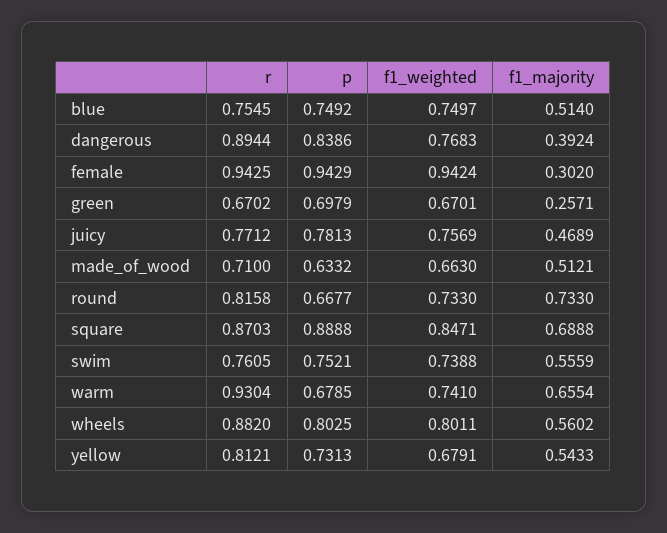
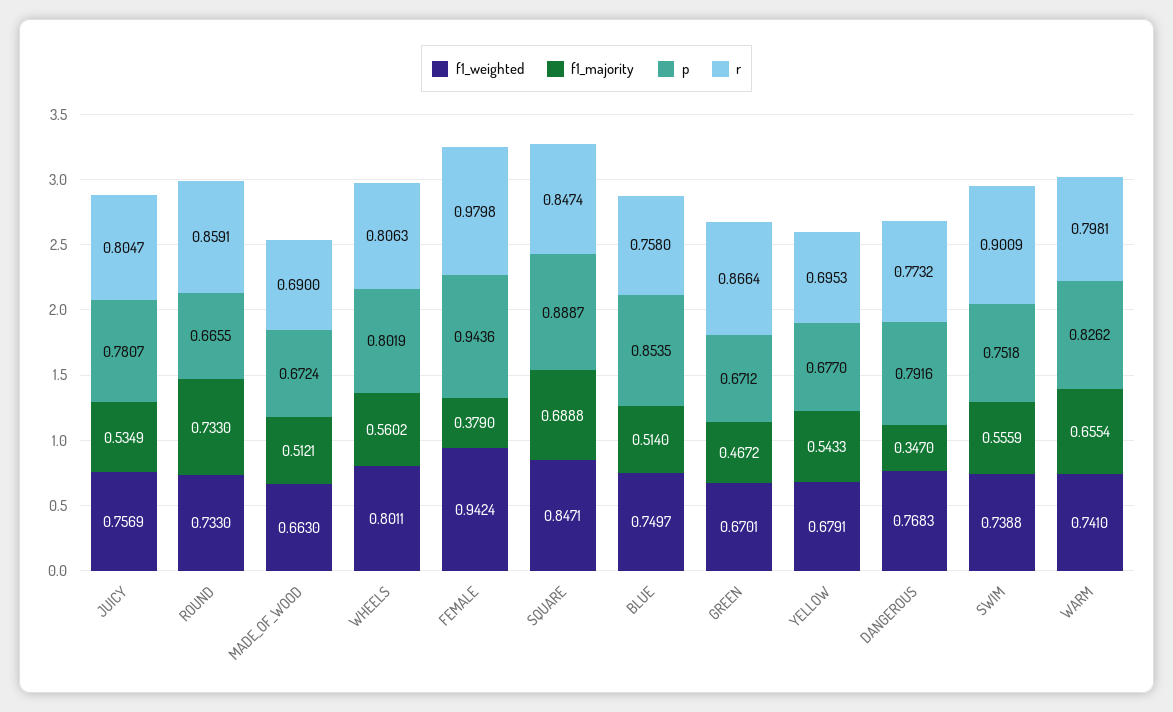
  {
    "r": {
-     "blue": 0.7545,
+     "blue": 0.758,
-     "dangerous": 0.8944,
+     "dangerous": 0.7732,
-     "female": 0.9425,
+     "female": 0.9798,
-     "green": 0.6702,
+     "green": 0.8664,
-     "juicy": 0.7712,
+     "juicy": 0.8047,
-     "made_of_wood": 0.71,
+     "made_of_wood": 0.69,
-     "round": 0.8158,
+     "round": 0.8591,
-     "square": 0.8703,
+     "square": 0.8474,
-     "swim": 0.7605,
+     "swim": 0.9009,
-     "warm": 0.9304,
+     "warm": 0.7981,
-     "wheels": 0.882,
+     "wheels": 0.8063,
-     "yellow": 0.8121
+     "yellow": 0.6953
    },
    "p": {
-     "blue": 0.7492,
+     "blue": 0.8535,
-     "dangerous": 0.8386,
+     "dangerous": 0.7916,
-     "female": 0.9429,
+     "female": 0.9436,
-     "green": 0.6979,
+     "green": 0.6712,
-     "juicy": 0.7813,
+     "juicy": 0.7807,
-     "made_of_wood": 0.6332,
+     "made_of_wood": 0.6724,
-     "round": 0.6677,
+     "round": 0.6655,
-     "square": 0.8888,
+     "square": 0.8887,
-     "swim": 0.7521,
+     "swim": 0.7518,
-     "warm": 0.6785,
+     "warm": 0.8262,
-     "wheels": 0.8025,
+     "wheels": 0.8019,
-     "yellow": 0.7313
+     "yellow": 0.677
    },
    "f1_weighted": {
      "blue": 0.7497,
      "dangerous": 0.7683,
      "female": 0.9424,
      "green": 0.6701,
      "juicy": 0.7569,
      "made_of_wood": 0.663,
      "round": 0.733,
      "square": 0.8471,
      "swim": 0.7388,
      "warm": 0.741,
      "wheels": 0.8011,
      "yellow": 0.6791
    },
    "f1_majority": {
      "blue": 0.514,
-     "dangerous": 0.3924,
+     "dangerous": 0.347,
-     "female": 0.302,
+     "female": 0.379,
-     "green": 0.2571,
+     "green": 0.4672,
-     "juicy": 0.4689,
+     "juicy": 0.5349,
      "made_of_wood": 0.5121,
      "round": 0.733,
      "square": 0.6888,
      "swim": 0.5559,
      "warm": 0.6554,
      "wheels": 0.5602,
      "yellow": 0.5433
    }
  }

